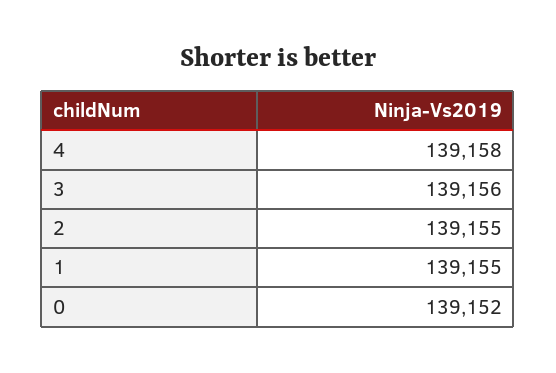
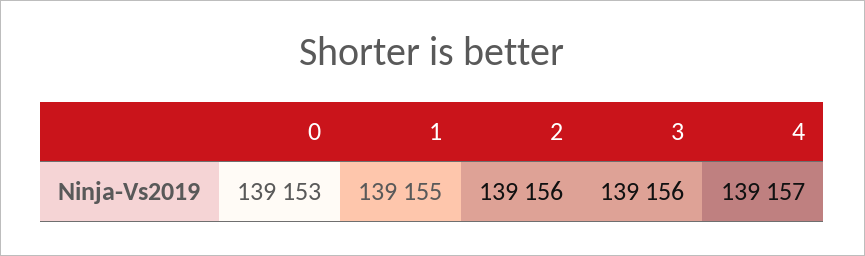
  {
-   "4": 139158,
+   "4": 139157,
    "3": 139156,
-   "2": 139155,
+   "2": 139156,
    "1": 139155,
-   "0": 139152
+   "0": 139153
  }

